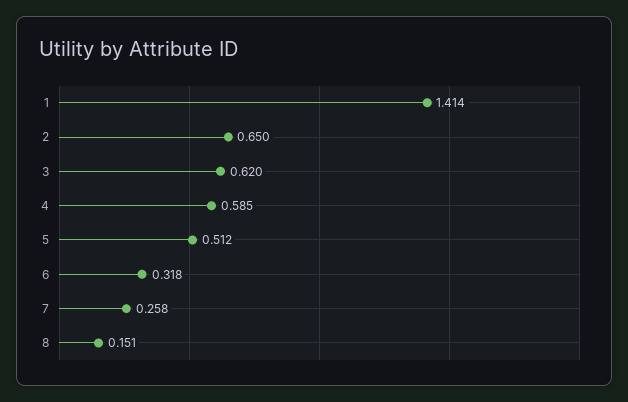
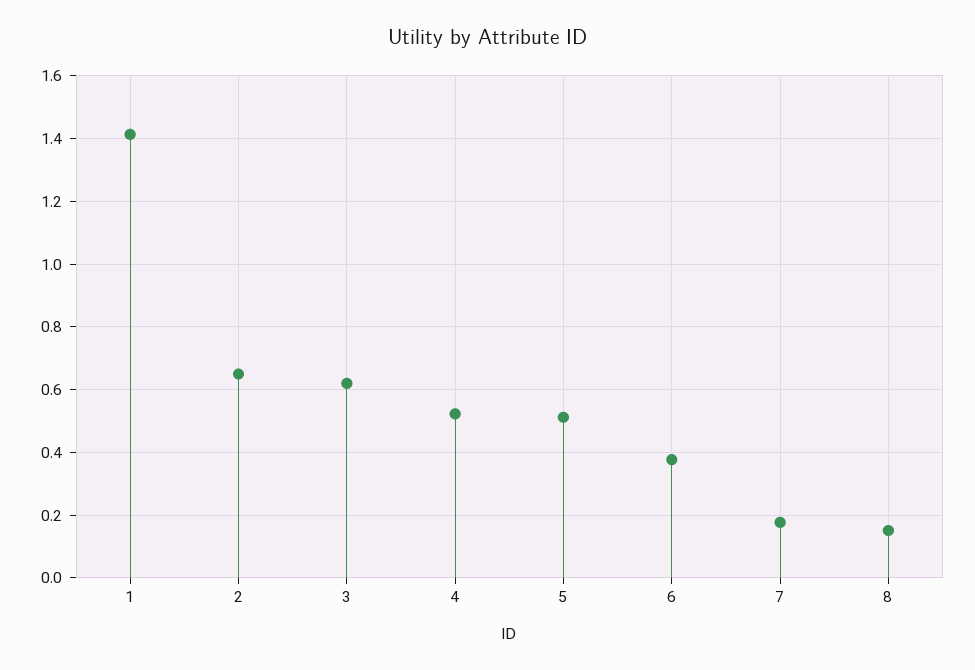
  {
    "1": 1.414,
    "2": 0.65,
    "3": 0.62,
-   "4": 0.585,
+   "4": 0.52,
    "5": 0.512,
-   "6": 0.318,
+   "6": 0.38,
-   "7": 0.258,
+   "7": 0.18,
    "8": 0.151
  }

